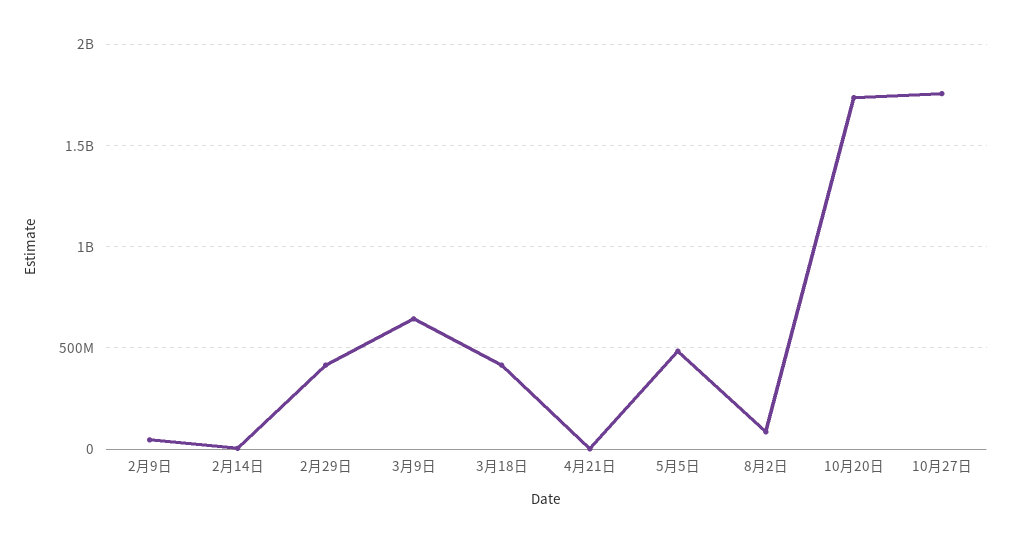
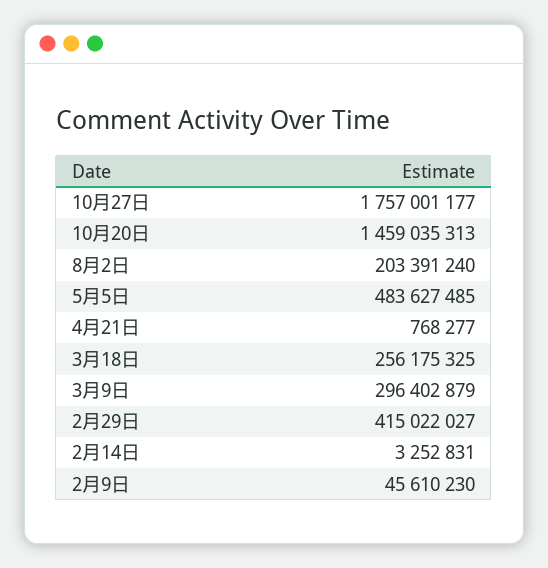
  {
    "2月9日": 45610230,
    "2月14日": 3252831,
    "2月29日": 415022027,
-   "3月9日": 650000000,
+   "3月9日": 296402879,
-   "3月18日": 400000000,
+   "3月18日": 256175325,
    "4月21日": 768277,
    "5月5日": 483627485,
-   "8月2日": 100000000,
+   "8月2日": 203391240,
-   "10月20日": 1750000000,
+   "10月20日": 1459035313,
    "10月27日": 1757001177
  }

